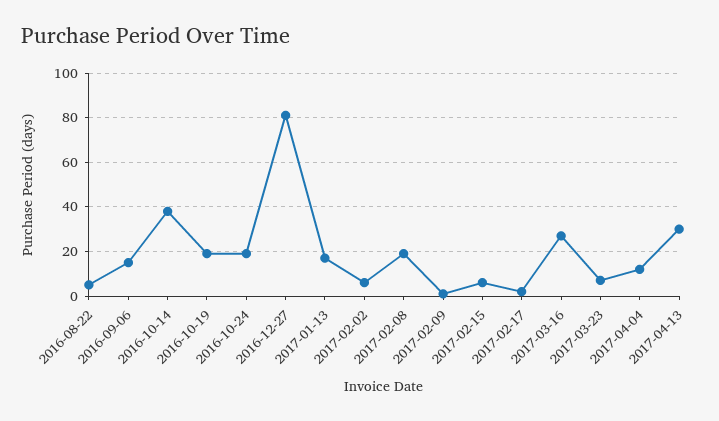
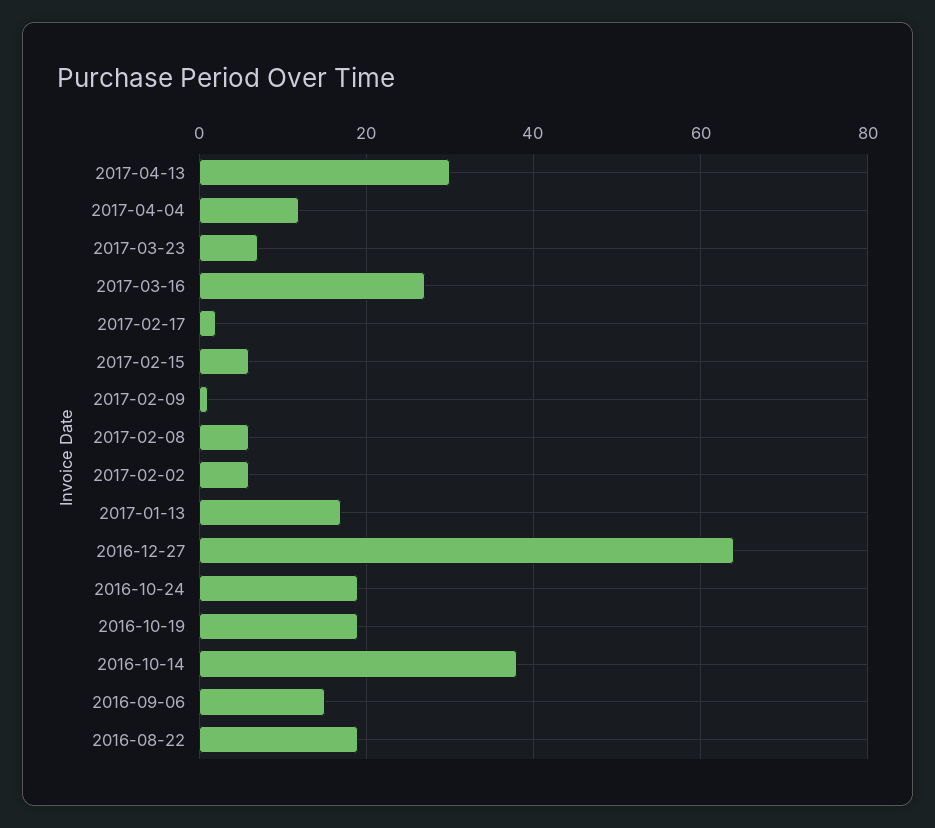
  {
-   "2016-08-22": 5,
+   "2016-08-22": 20,
    "2016-09-06": 15,
    "2016-10-14": 40,
    "2016-10-19": 20,
    "2016-10-24": 20,
-   "2016-12-27": 80,
+   "2016-12-27": 65,
    "2017-01-13": 15,
    "2017-02-02": 5,
-   "2017-02-08": 20,
+   "2017-02-08": 5,
    "2017-02-09": 0,
    "2017-02-15": 5,
    "2017-02-17": 0,
    "2017-03-16": 25,
    "2017-03-23": 5,
    "2017-04-04": 10,
    "2017-04-13": 30
  }

